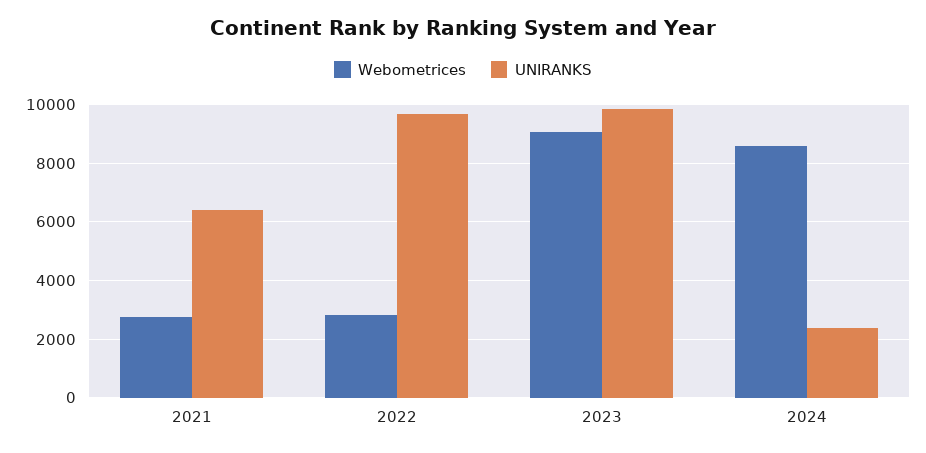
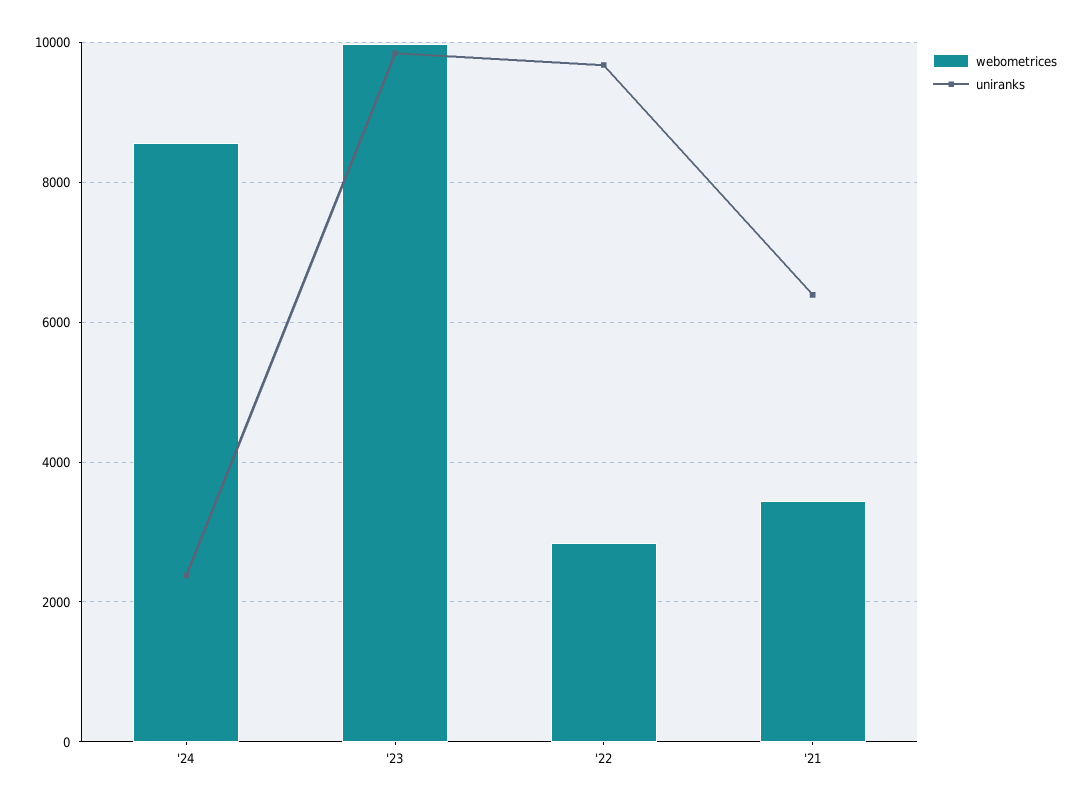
  {
    "Webometrices": {
-     "2021": 2750,
+     "2021": 3400,
      "2022": 2800,
-     "2023": 9000,
+     "2023": 10000,
      "2024": 8600
    },
    "UNIRANKS": {
      "2021": 6400,
      "2022": 9600,
      "2023": 9800,
      "2024": 2400
    }
  }

